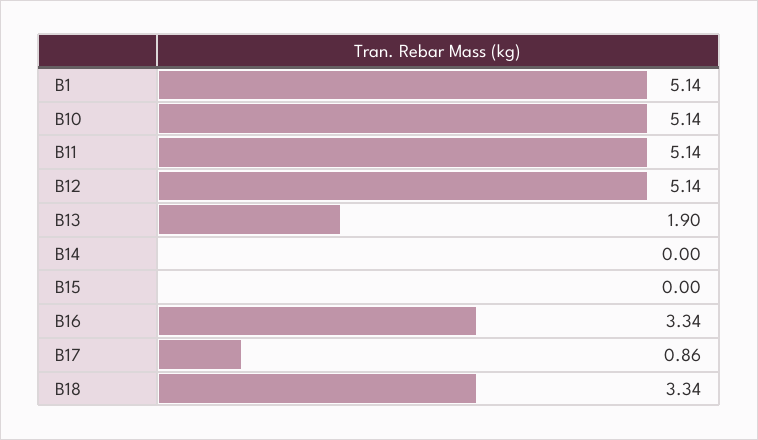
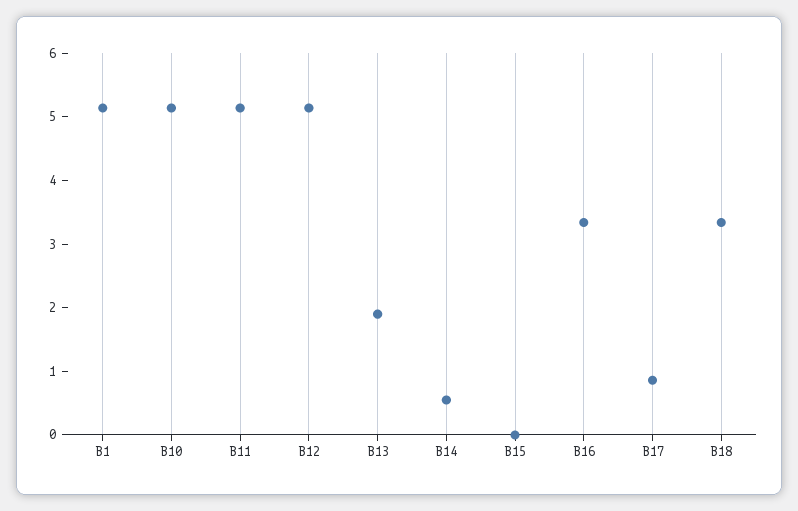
  {
    "B1": 5.14,
    "B10": 5.14,
    "B11": 5.14,
    "B12": 5.14,
    "B13": 1.9,
-   "B14": 0,
+   "B14": 0.6,
    "B15": 0,
    "B16": 3.34,
    "B17": 0.86,
    "B18": 3.34
  }

